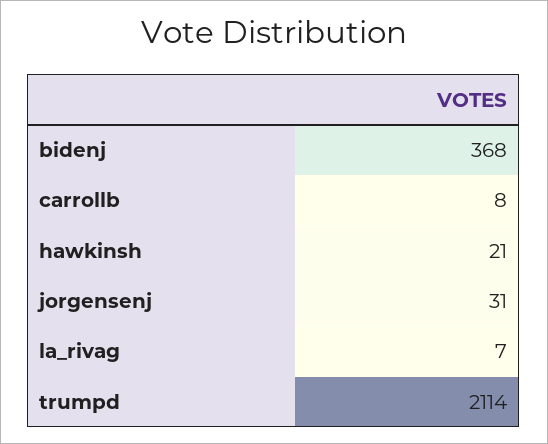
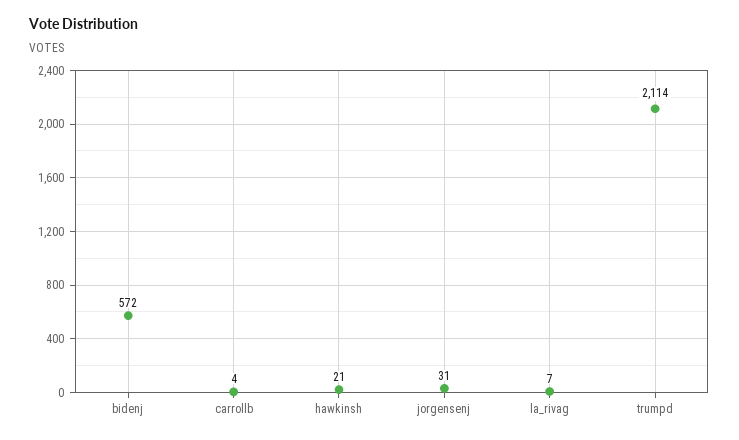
  {
-   "bidenj": 368,
+   "bidenj": 572,
-   "carrollb": 8,
+   "carrollb": 4,
    "hawkinsh": 21,
    "jorgensenj": 31,
    "la_rivag": 7,
    "trumpd": 2114
  }

